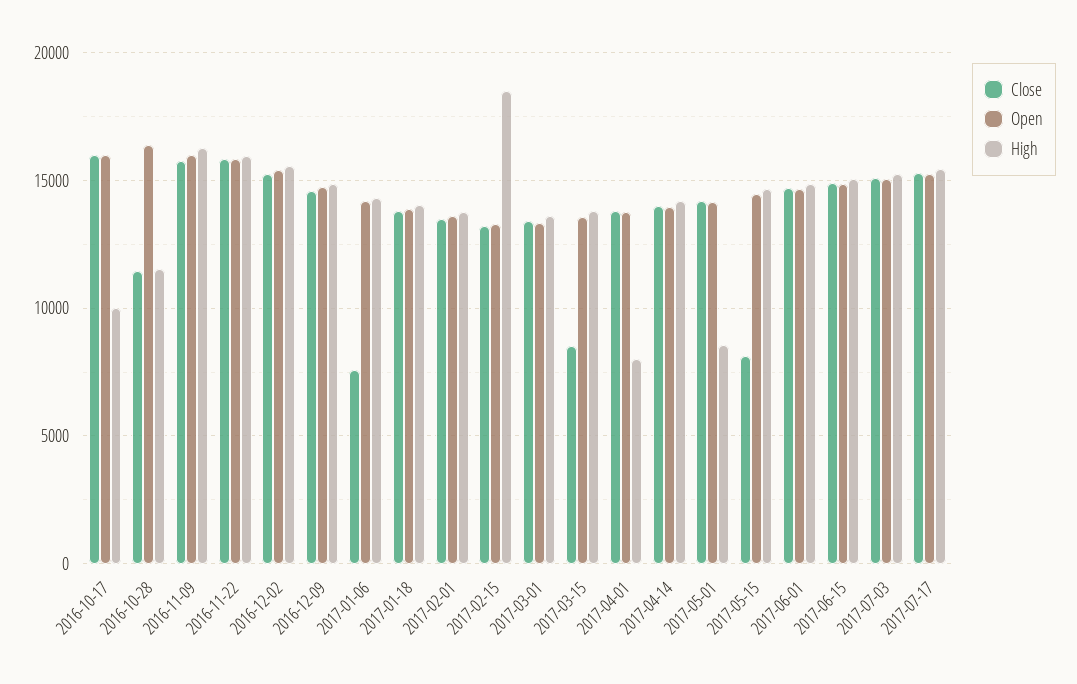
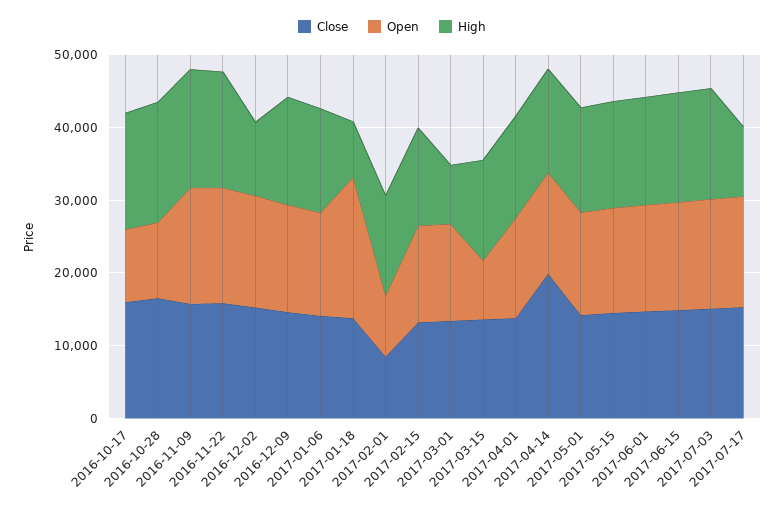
  {
    "Close": {
      "2016-10-17": 16000,
-     "2016-10-28": 11500,
+     "2016-10-28": 16000,
      "2016-11-09": 16000,
      "2016-11-22": 16000,
      "2016-12-02": 15500,
      "2016-12-09": 14500,
-     "2017-01-06": 7500,
+     "2017-01-06": 14000,
      "2017-01-18": 14000,
-     "2017-02-01": 13500,
+     "2017-02-01": 8000,
      "2017-02-15": 13000,
      "2017-03-01": 13500,
-     "2017-03-15": 8500,
+     "2017-03-15": 14000,
      "2017-04-01": 14000,
-     "2017-04-14": 14000,
+     "2017-04-14": 20000,
      "2017-05-01": 14000,
-     "2017-05-15": 8000,
+     "2017-05-15": 14000,
      "2017-06-01": 14500,
      "2017-06-15": 15000,
      "2017-07-03": 15000,
      "2017-07-17": 15500
    },
    "Open": {
-     "2016-10-17": 16000,
+     "2016-10-17": 10000,
-     "2016-10-28": 16500,
+     "2016-10-28": 10000,
      "2016-11-09": 16000,
      "2016-11-22": 16000,
      "2016-12-02": 15500,
      "2016-12-09": 15000,
      "2017-01-06": 14000,
-     "2017-01-18": 14000,
+     "2017-01-18": 20000,
-     "2017-02-01": 13500,
+     "2017-02-01": 8000,
      "2017-02-15": 13500,
      "2017-03-01": 13500,
-     "2017-03-15": 13500,
+     "2017-03-15": 8000,
      "2017-04-01": 14000,
      "2017-04-14": 14000,
      "2017-05-01": 14000,
      "2017-05-15": 14500,
      "2017-06-01": 14500,
      "2017-06-15": 15000,
      "2017-07-03": 15000,
      "2017-07-17": 15500
    },
    "High": {
-     "2016-10-17": 10000,
+     "2016-10-17": 16000,
-     "2016-10-28": 11500,
+     "2016-10-28": 16000,
      "2016-11-09": 16500,
      "2016-11-22": 16000,
-     "2016-12-02": 15500,
+     "2016-12-02": 10000,
      "2016-12-09": 15000,
      "2017-01-06": 14500,
-     "2017-01-18": 14000,
+     "2017-01-18": 8000,
      "2017-02-01": 14000,
-     "2017-02-15": 18500,
+     "2017-02-15": 14000,
-     "2017-03-01": 13500,
+     "2017-03-01": 8000,
      "2017-03-15": 14000,
-     "2017-04-01": 8000,
+     "2017-04-01": 14000,
      "2017-04-14": 14000,
-     "2017-05-01": 8500,
+     "2017-05-01": 14000,
      "2017-05-15": 14500,
      "2017-06-01": 15000,
      "2017-06-15": 15000,
      "2017-07-03": 15500,
-     "2017-07-17": 15500
+     "2017-07-17": 10000
    }
  }

